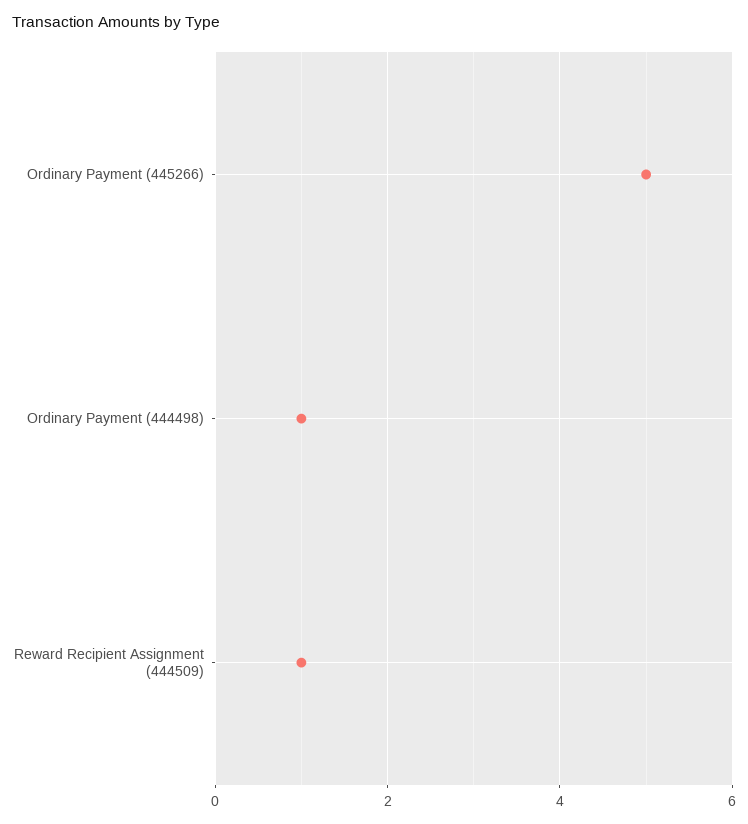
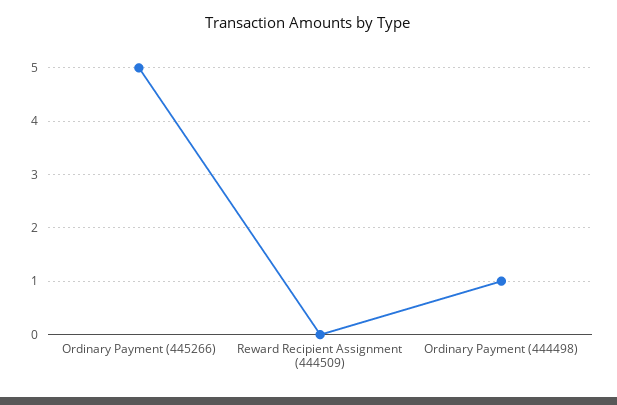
  {
    "Ordinary Payment (445266)": 5,
    "Ordinary Payment (444498)": 1,
-   "Reward Recipient Assignment (444509)": 1
+   "Reward Recipient Assignment (444509)": 0
  }

